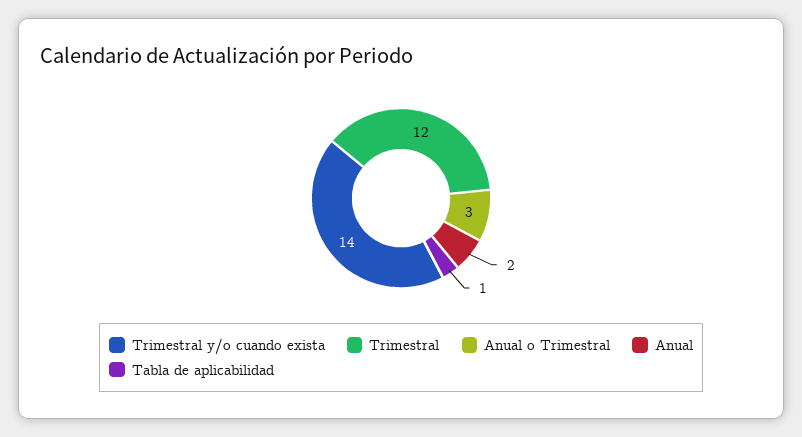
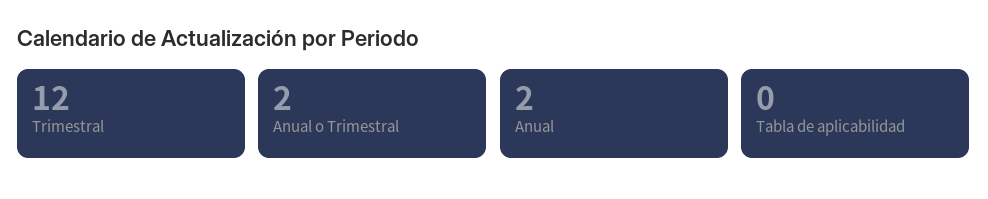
  {
-   "Trimestral y/o cuando exista": 14,
    "Trimestral": 12,
-   "Anual o Trimestral": 3,
+   "Anual o Trimestral": 2,
    "Anual": 2,
-   "Tabla de aplicabilidad": 1
+   "Tabla de aplicabilidad": 0
  }

